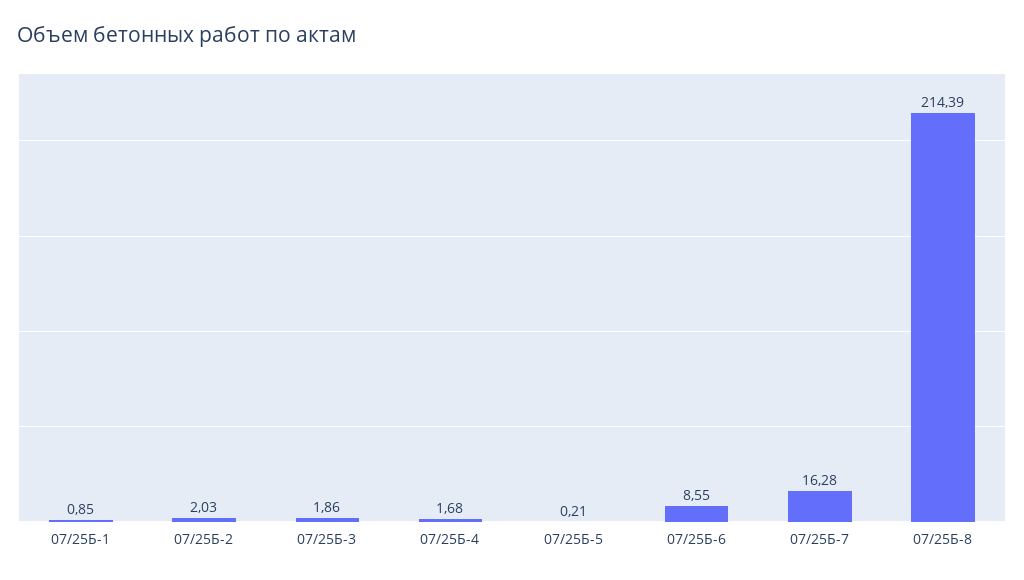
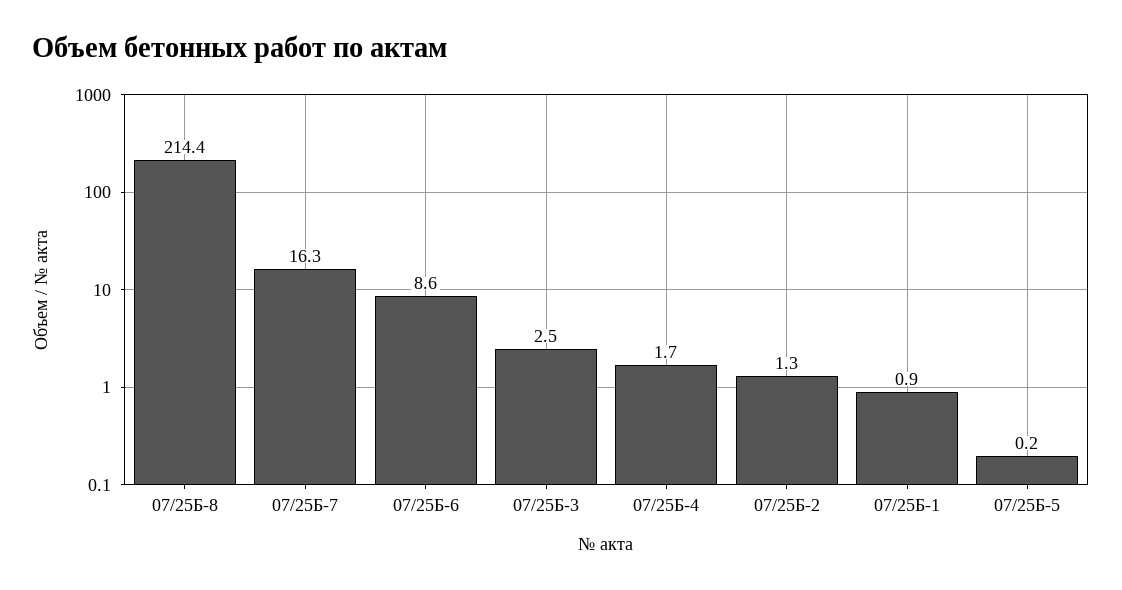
  {
    "07/25Б-1": 0.85,
-   "07/25Б-2": 2.03,
+   "07/25Б-2": 1.3,
-   "07/25Б-3": 1.86,
+   "07/25Б-3": 2.5,
    "07/25Б-4": 1.68,
    "07/25Б-5": 0.21,
    "07/25Б-6": 8.55,
    "07/25Б-7": 16.28,
    "07/25Б-8": 214.39
  }

